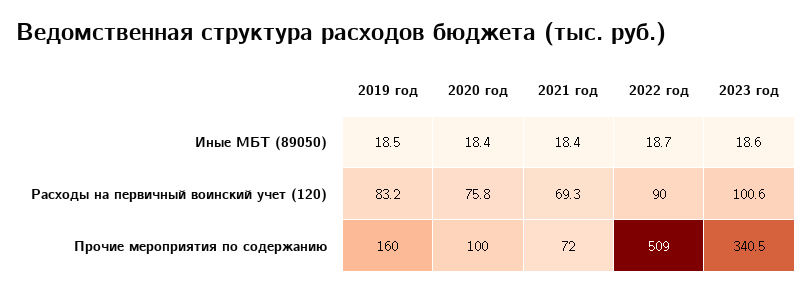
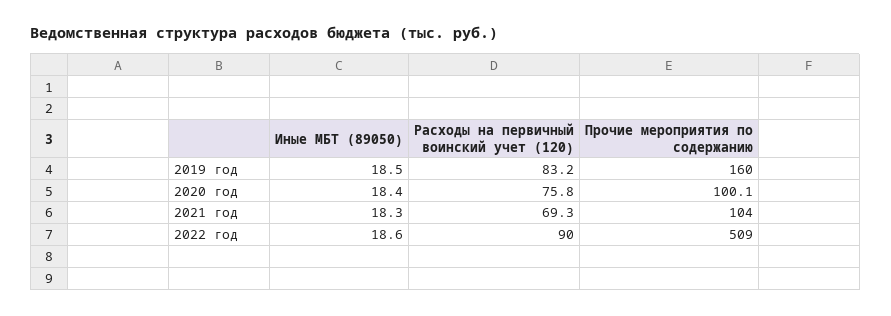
  {
    "2019 год": {
      "Иные МБТ (89050)": 18.5,
      "Расходы на первичный воинский учет (120)": 83.2,
      "Прочие мероприятия по содержанию": 160
    },
    "2020 год": {
      "Иные МБТ (89050)": 18.4,
      "Расходы на первичный воинский учет (120)": 75.8,
-     "Прочие мероприятия по содержанию": 100
+     "Прочие мероприятия по содержанию": 100.1
    },
    "2021 год": {
-     "Иные МБТ (89050)": 18.4,
+     "Иные МБТ (89050)": 18.3,
      "Расходы на первичный воинский учет (120)": 69.3,
-     "Прочие мероприятия по содержанию": 72
+     "Прочие мероприятия по содержанию": 104
    },
    "2022 год": {
-     "Иные МБТ (89050)": 18.7,
+     "Иные МБТ (89050)": 18.6,
      "Расходы на первичный воинский учет (120)": 90,
      "Прочие мероприятия по содержанию": 509
-   },
+   }
-   "2023 год": {
-     "Иные МБТ (89050)": 18.6,
-     "Расходы на первичный воинский учет (120)": 100.6,
-     "Прочие мероприятия по содержанию": 340.5
-   }
  }

